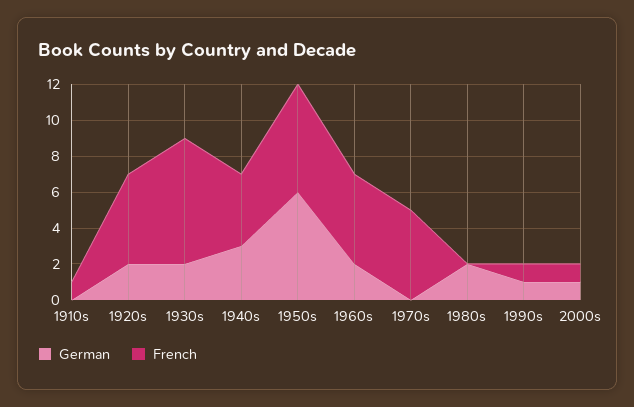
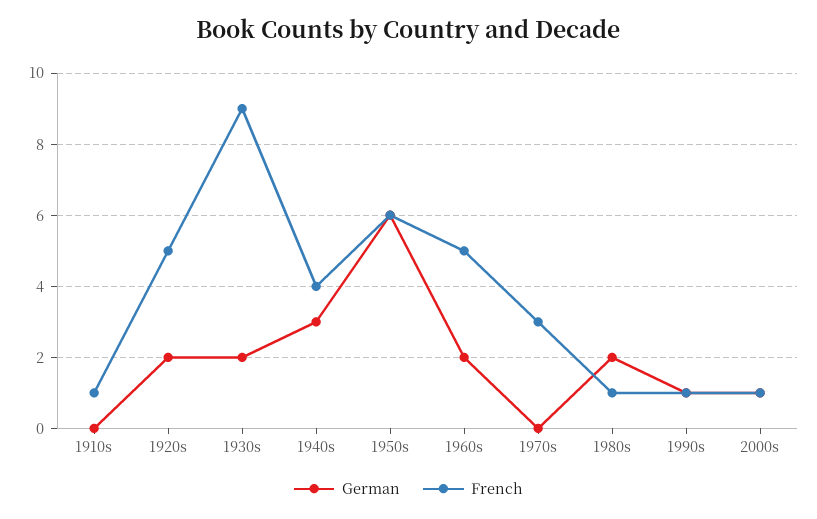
  {
    "German": {
      "1910s": 0,
      "1920s": 2,
      "1930s": 2,
      "1940s": 3,
      "1950s": 6,
      "1960s": 2,
      "1970s": 0,
      "1980s": 2,
      "1990s": 1,
      "2000s": 1
    },
    "French": {
      "1910s": 1,
      "1920s": 5,
-     "1930s": 7,
+     "1930s": 9,
      "1940s": 4,
      "1950s": 6,
      "1960s": 5,
-     "1970s": 5,
+     "1970s": 3,
-     "1980s": 0,
+     "1980s": 1,
      "1990s": 1,
      "2000s": 1
    }
  }

